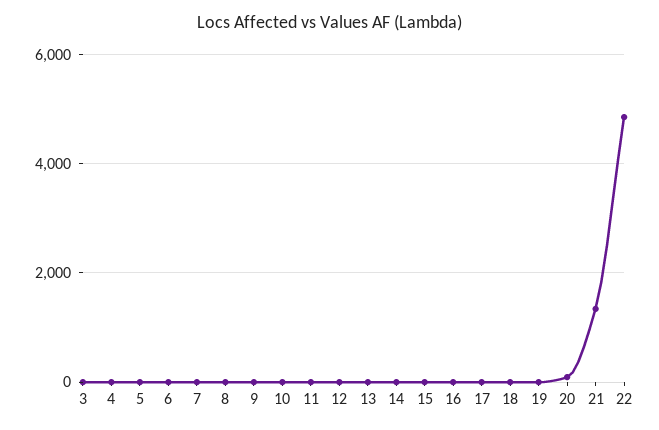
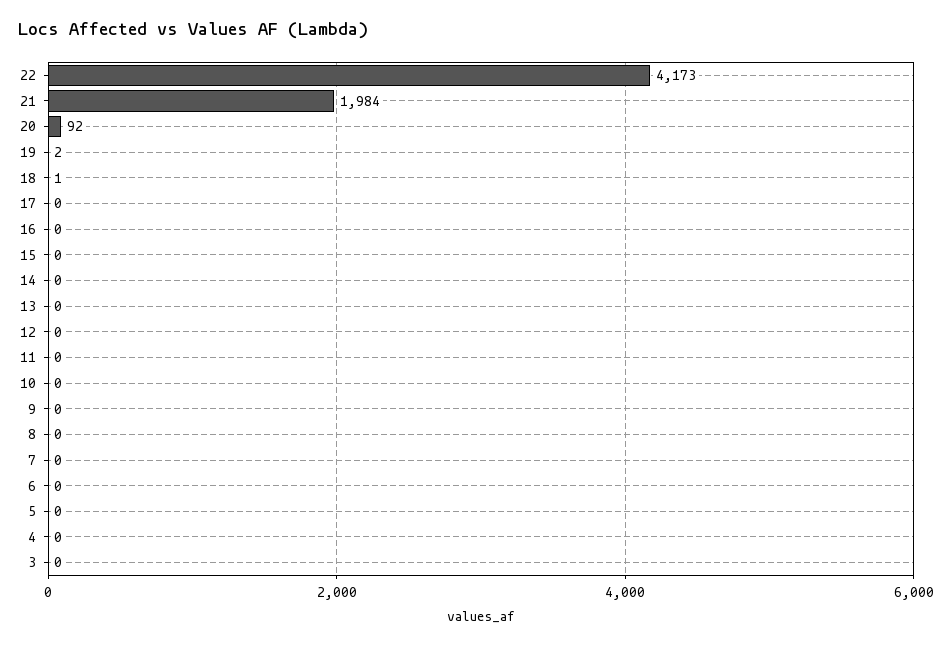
  {
    "3": 0,
    "4": 0,
    "5": 0,
    "6": 0,
    "7": 0,
    "8": 0,
    "9": 0,
    "10": 0,
    "11": 0,
    "12": 0,
    "13": 0,
    "14": 0,
    "15": 0,
    "16": 0,
    "17": 0,
    "18": 1,
    "19": 2,
    "20": 92,
-   "21": 1400,
+   "21": 1984,
-   "22": 4800
+   "22": 4173
  }

